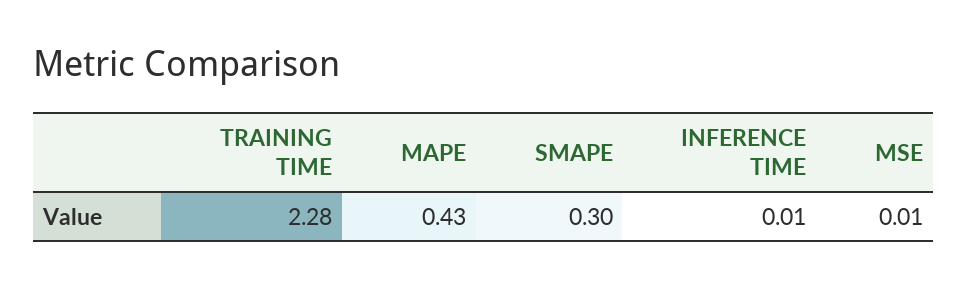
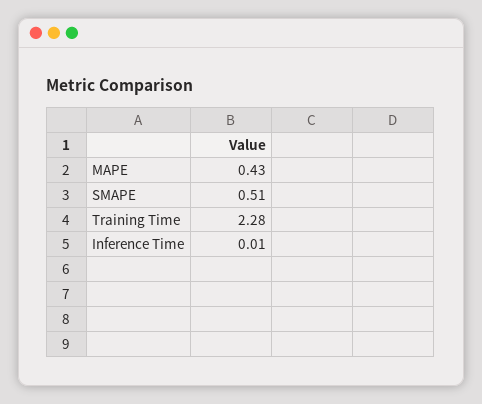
  {
    "TRAINING TIME": 2.28,
    "MAPE": 0.43,
-   "SMAPE": 0.3,
+   "SMAPE": 0.51,
-   "INFERENCE TIME": 0.01,
+   "INFERENCE TIME": 0.01
-   "MSE": 0.01
  }

